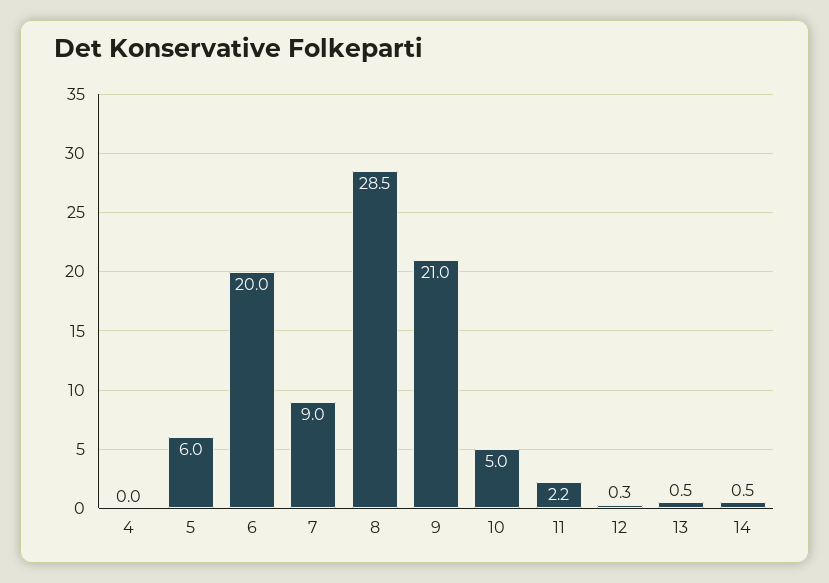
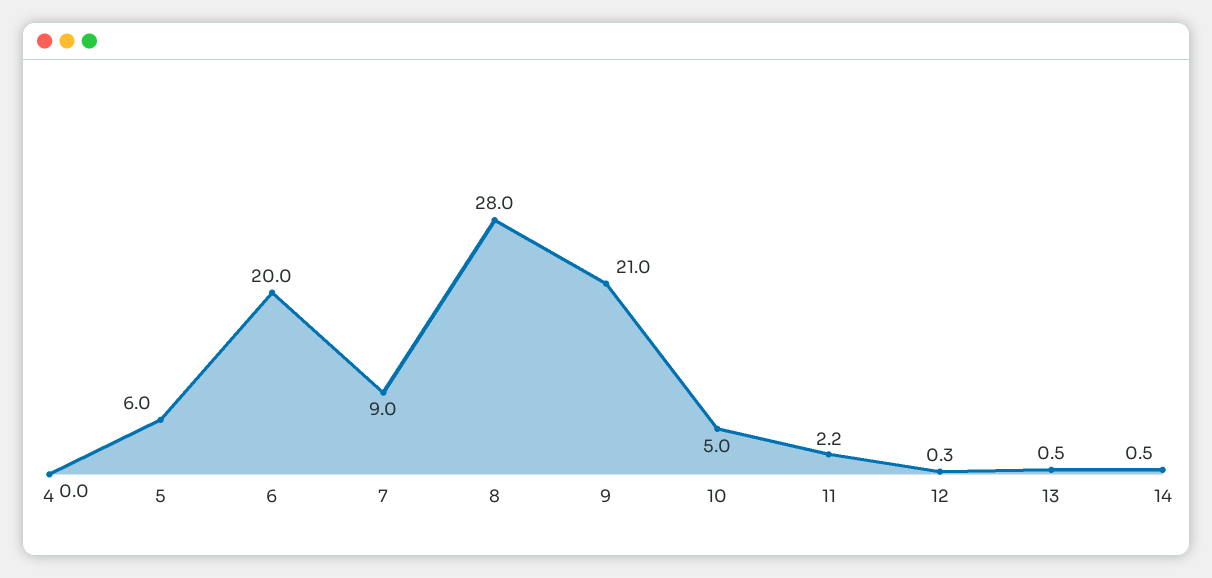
  {
    "4": 0,
    "5": 6,
    "6": 20,
    "7": 9,
-   "8": 28.5,
+   "8": 28,
    "9": 21,
    "10": 5,
    "11": 2.2,
    "12": 0.3,
    "13": 0.5,
    "14": 0.5
  }

